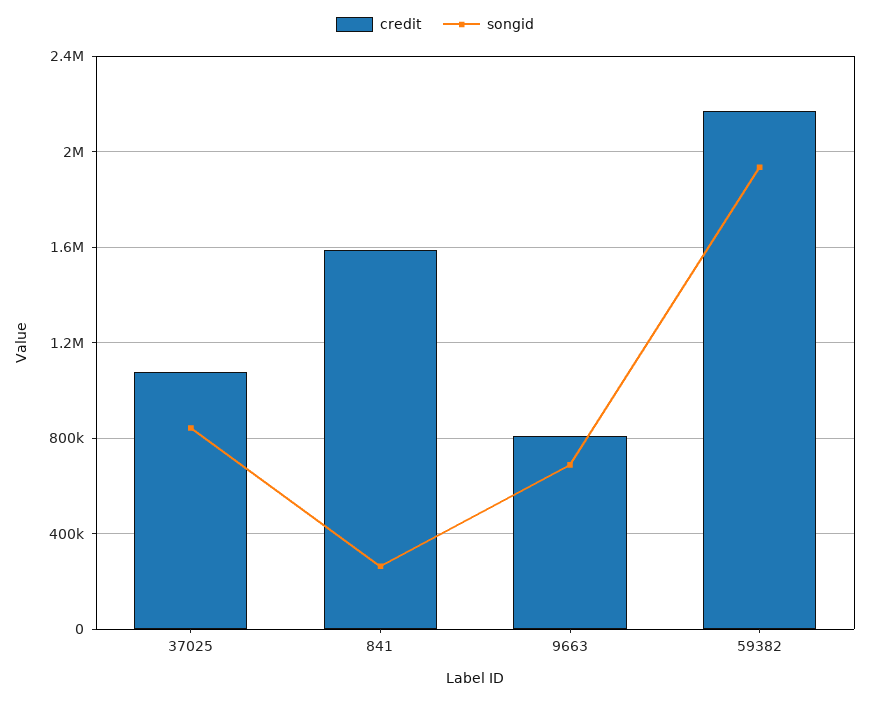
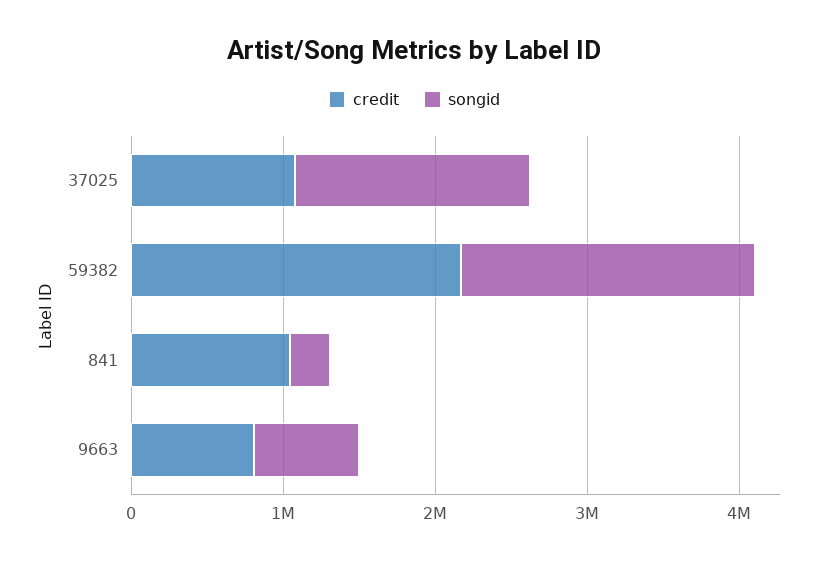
  {
    "credit": {
      "37025": 1100000,
-     "841": 1600000,
+     "841": 1000000,
      "9663": 800000,
      "59382": 2150000
    },
    "songid": {
-     "37025": 850000,
+     "37025": 1600000,
      "841": 250000,
      "9663": 700000,
      "59382": 1950000
    }
  }

